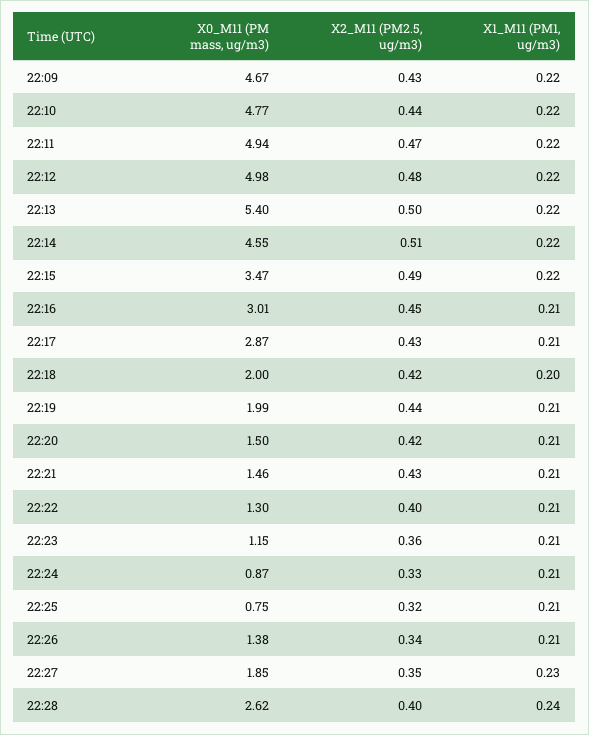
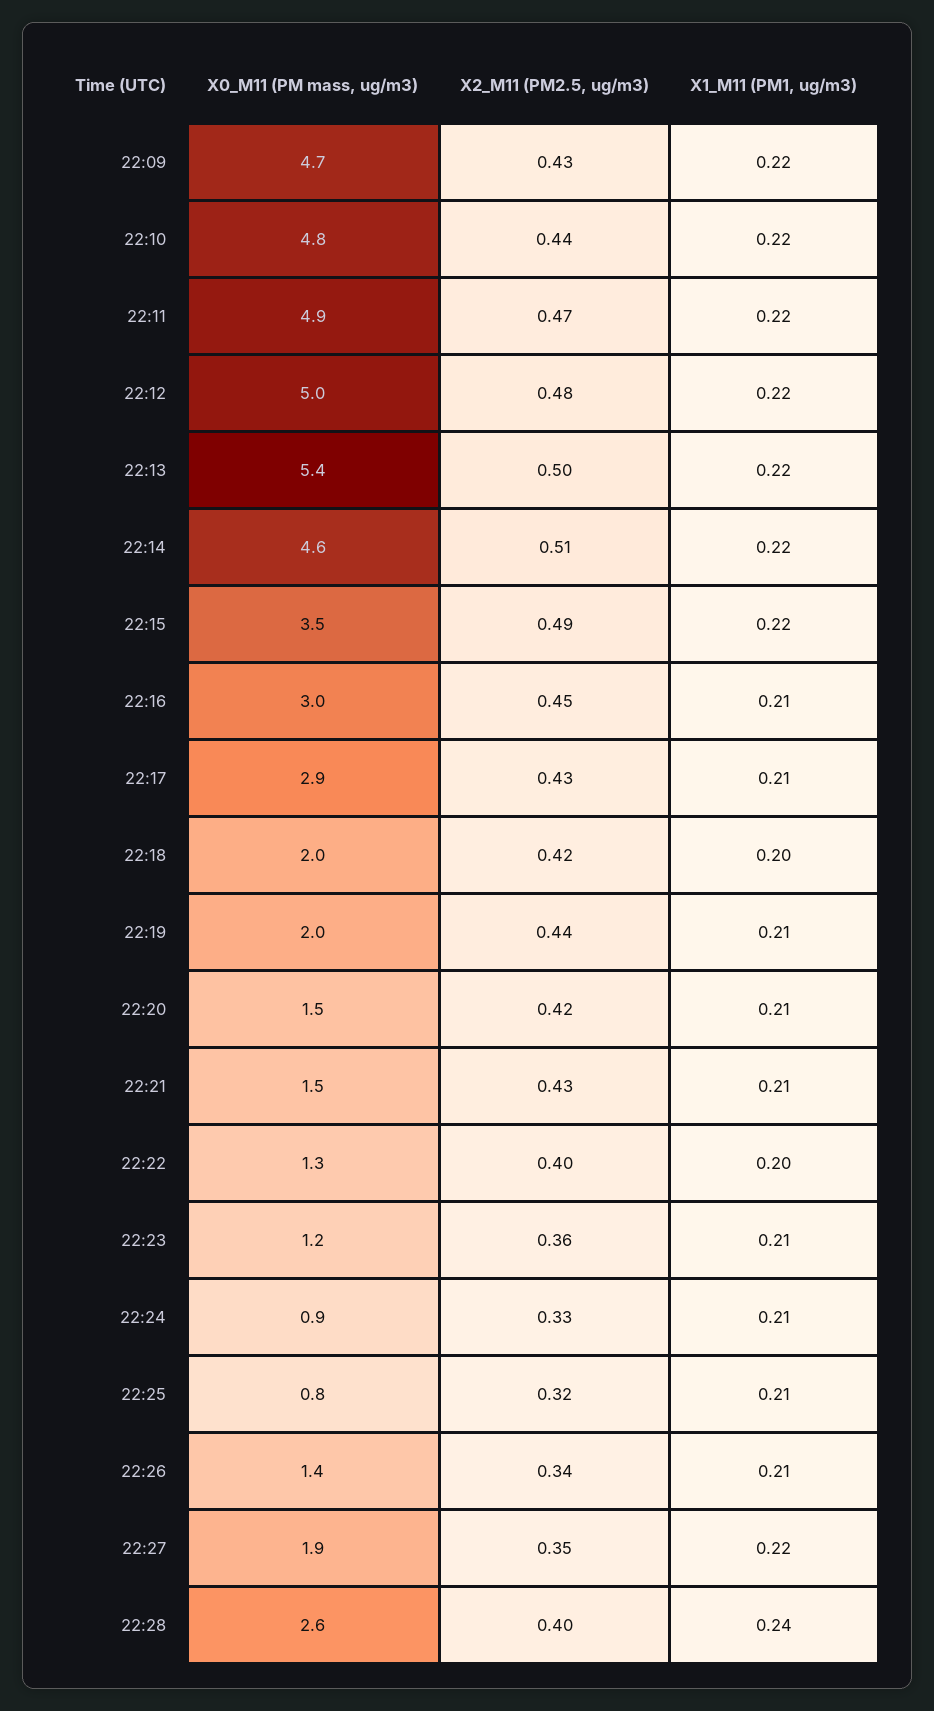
  {
    "X0_M11 (PM mass, ug/m3)": {
      "22:09": 4.67,
      "22:10": 4.77,
      "22:11": 4.94,
      "22:12": 4.98,
      "22:13": 5.4,
      "22:14": 4.55,
      "22:15": 3.47,
      "22:16": 3.01,
      "22:17": 2.87,
      "22:18": 2,
      "22:19": 1.99,
      "22:20": 1.5,
      "22:21": 1.46,
      "22:22": 1.3,
      "22:23": 1.15,
      "22:24": 0.87,
      "22:25": 0.75,
      "22:26": 1.38,
      "22:27": 1.85,
      "22:28": 2.62
    },
    "X2_M11 (PM2.5, ug/m3)": {
      "22:09": 0.43,
      "22:10": 0.44,
      "22:11": 0.47,
      "22:12": 0.48,
      "22:13": 0.5,
      "22:14": 0.51,
      "22:15": 0.49,
      "22:16": 0.45,
      "22:17": 0.43,
      "22:18": 0.42,
      "22:19": 0.44,
      "22:20": 0.42,
      "22:21": 0.43,
      "22:22": 0.4,
      "22:23": 0.36,
      "22:24": 0.33,
      "22:25": 0.32,
      "22:26": 0.34,
      "22:27": 0.35,
      "22:28": 0.4
    },
    "X1_M11 (PM1, ug/m3)": {
      "22:09": 0.22,
      "22:10": 0.22,
      "22:11": 0.22,
      "22:12": 0.22,
      "22:13": 0.22,
      "22:14": 0.22,
      "22:15": 0.22,
      "22:16": 0.21,
      "22:17": 0.21,
      "22:18": 0.2,
      "22:19": 0.21,
      "22:20": 0.21,
      "22:21": 0.21,
-     "22:22": 0.21,
+     "22:22": 0.2,
      "22:23": 0.21,
      "22:24": 0.21,
      "22:25": 0.21,
      "22:26": 0.21,
-     "22:27": 0.23,
+     "22:27": 0.22,
      "22:28": 0.24
    }
  }

